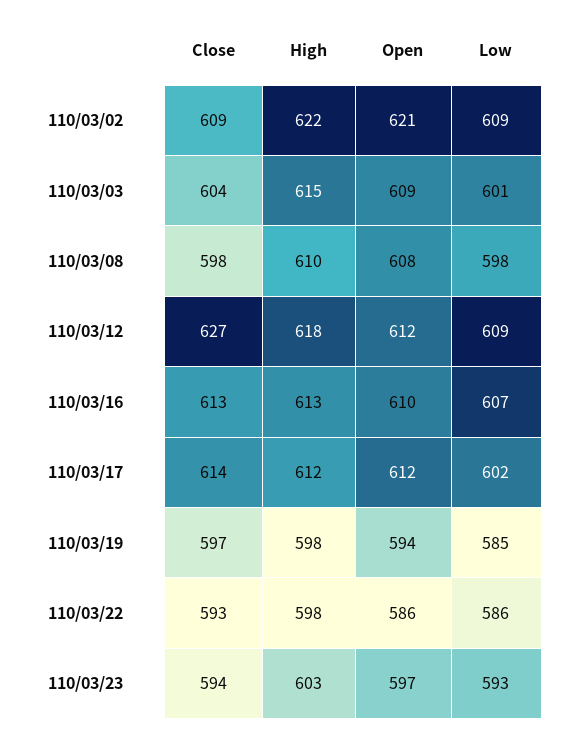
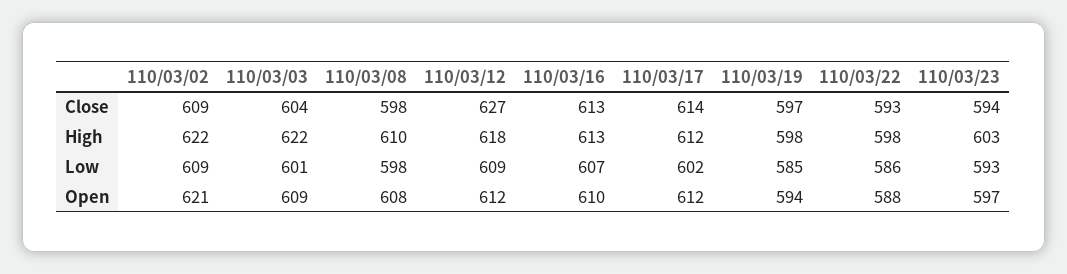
  {
    "Close": {
      "110/03/02": 609,
      "110/03/03": 604,
      "110/03/08": 598,
      "110/03/12": 627,
      "110/03/16": 613,
      "110/03/17": 614,
      "110/03/19": 597,
      "110/03/22": 593,
      "110/03/23": 594
    },
    "High": {
      "110/03/02": 622,
-     "110/03/03": 615,
+     "110/03/03": 622,
      "110/03/08": 610,
      "110/03/12": 618,
      "110/03/16": 613,
      "110/03/17": 612,
      "110/03/19": 598,
      "110/03/22": 598,
      "110/03/23": 603
    },
    "Open": {
      "110/03/02": 621,
      "110/03/03": 609,
      "110/03/08": 608,
      "110/03/12": 612,
      "110/03/16": 610,
      "110/03/17": 612,
      "110/03/19": 594,
-     "110/03/22": 586,
+     "110/03/22": 588,
      "110/03/23": 597
    },
    "Low": {
      "110/03/02": 609,
      "110/03/03": 601,
      "110/03/08": 598,
      "110/03/12": 609,
      "110/03/16": 607,
      "110/03/17": 602,
      "110/03/19": 585,
      "110/03/22": 586,
      "110/03/23": 593
    }
  }

